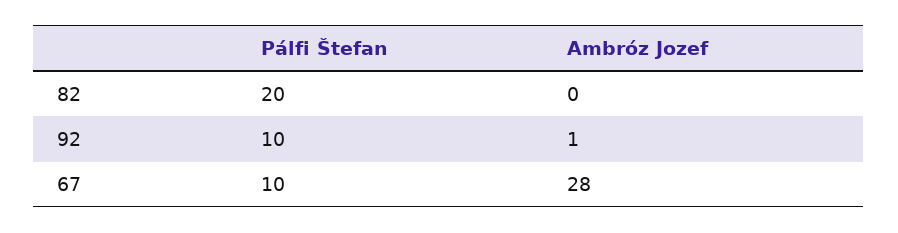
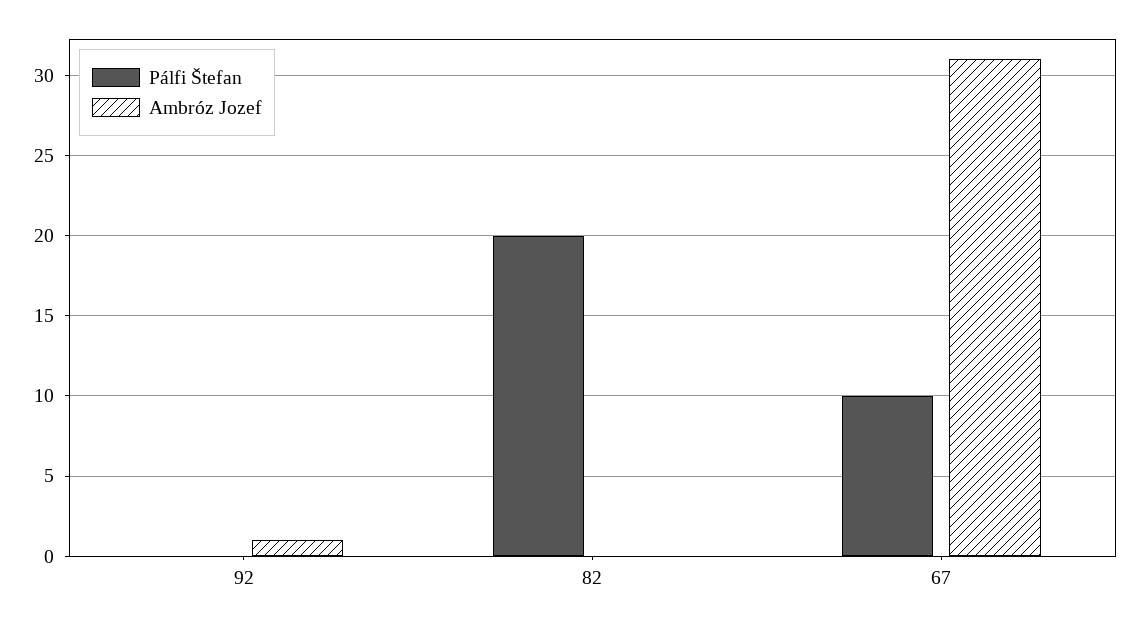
  {
    "Pálfi Štefan": {
      "82": 20,
-     "92": 10,
+     "92": 0,
      "67": 10
    },
    "Ambróz Jozef": {
      "82": 0,
      "92": 1,
-     "67": 28
+     "67": 31
    }
  }

